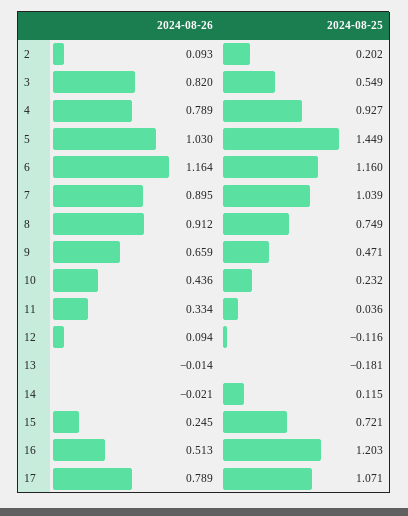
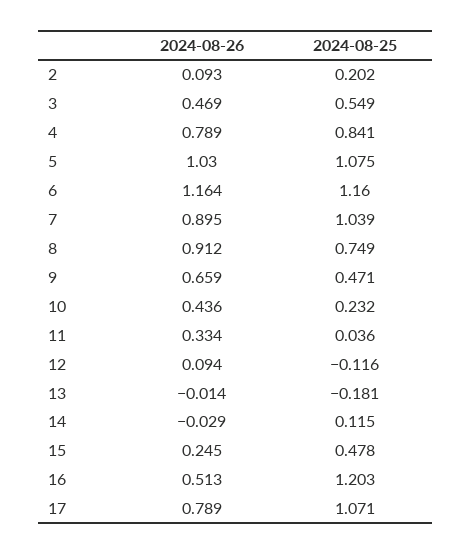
  {
    "2024-08-26": {
      "2": 0.093,
-     "3": 0.82,
+     "3": 0.469,
      "4": 0.789,
      "5": 1.03,
      "6": 1.164,
      "7": 0.895,
      "8": 0.912,
      "9": 0.659,
      "10": 0.436,
      "11": 0.334,
      "12": 0.094,
      "13": -0.014,
-     "14": -0.021,
+     "14": -0.029,
      "15": 0.245,
      "16": 0.513,
      "17": 0.789
    },
    "2024-08-25": {
      "2": 0.202,
      "3": 0.549,
-     "4": 0.927,
+     "4": 0.841,
-     "5": 1.449,
+     "5": 1.075,
      "6": 1.16,
      "7": 1.039,
      "8": 0.749,
      "9": 0.471,
      "10": 0.232,
      "11": 0.036,
      "12": -0.116,
      "13": -0.181,
      "14": 0.115,
-     "15": 0.721,
+     "15": 0.478,
      "16": 1.203,
      "17": 1.071
    }
  }

